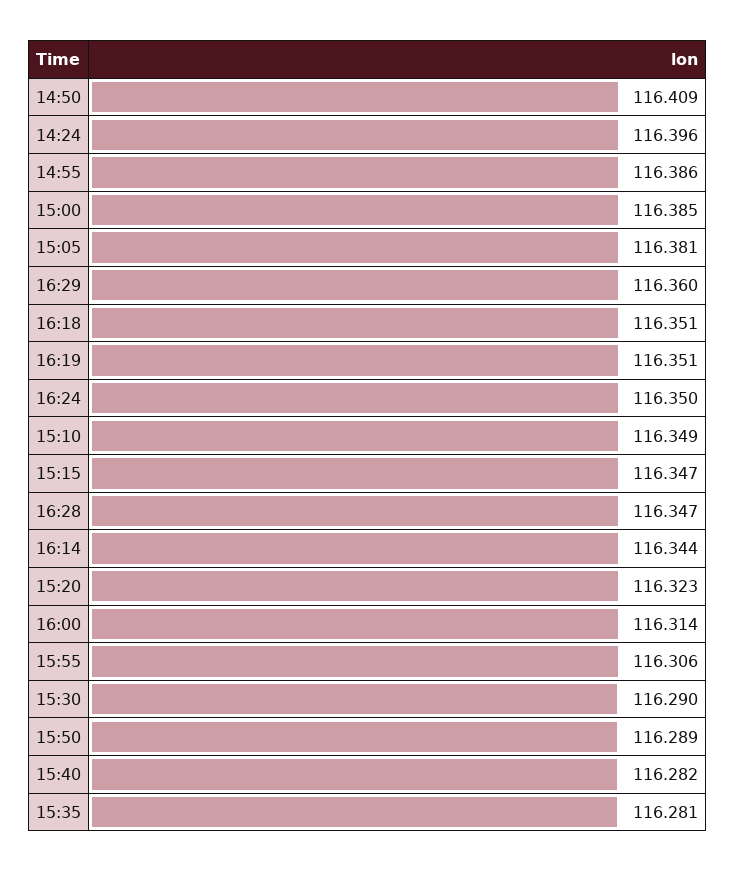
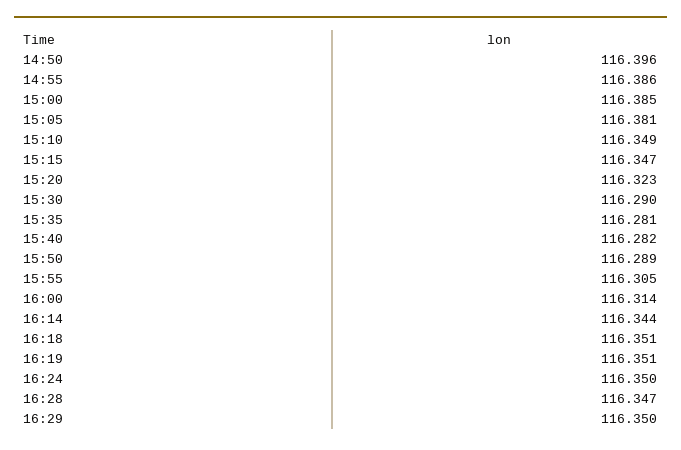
  {
-   "14:50": 116.409,
+   "14:50": 116.396,
-   "14:24": 116.396,
    "14:55": 116.386,
    "15:00": 116.385,
    "15:05": 116.381,
-   "16:29": 116.36,
+   "16:29": 116.35,
    "16:18": 116.351,
    "16:19": 116.351,
    "16:24": 116.35,
    "15:10": 116.349,
    "15:15": 116.347,
    "16:28": 116.347,
    "16:14": 116.344,
    "15:20": 116.323,
    "16:00": 116.314,
-   "15:55": 116.306,
+   "15:55": 116.305,
    "15:30": 116.29,
    "15:50": 116.289,
    "15:40": 116.282,
    "15:35": 116.281
  }

